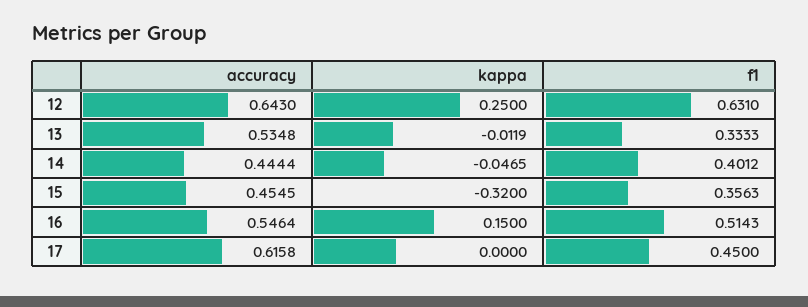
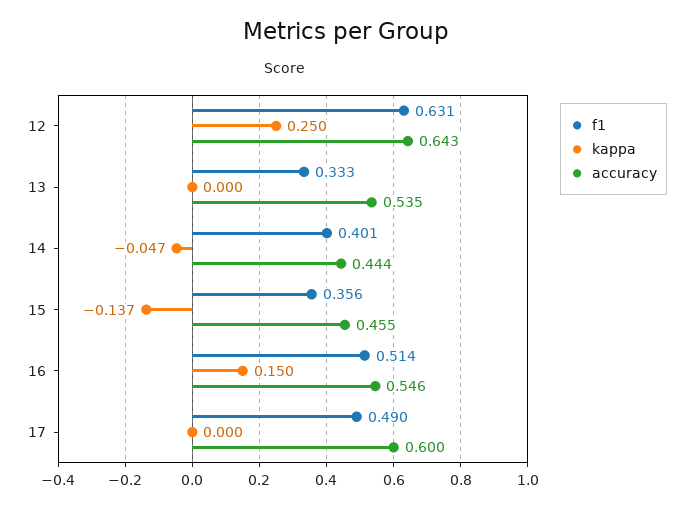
  {
    "accuracy": {
      "12": 0.643,
      "13": 0.5348,
      "14": 0.4444,
      "15": 0.4545,
      "16": 0.5464,
-     "17": 0.6158
+     "17": 0.6
    },
    "kappa": {
      "12": 0.25,
-     "13": -0.0119,
+     "13": 0,
      "14": -0.0465,
-     "15": -0.32,
+     "15": -0.137,
      "16": 0.15,
      "17": 0
    },
    "f1": {
      "12": 0.631,
      "13": 0.3333,
      "14": 0.4012,
      "15": 0.3563,
      "16": 0.5143,
-     "17": 0.45
+     "17": 0.49
    }
  }

